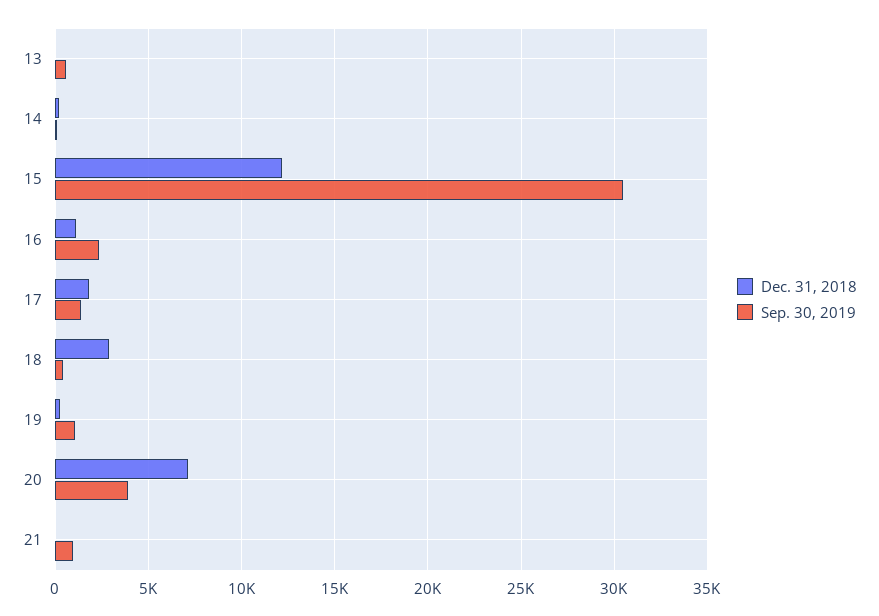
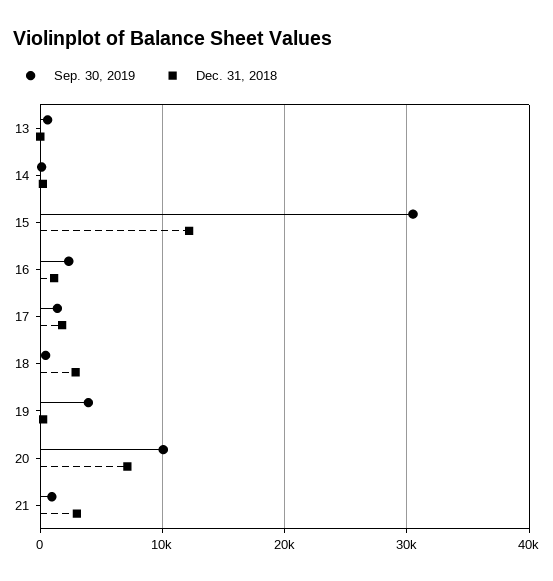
  {
    "Dec. 31, 2018": {
      "13": 0,
      "14": 0,
      "15": 12000,
      "16": 1000,
      "17": 2000,
      "18": 3000,
      "19": 0,
      "20": 7000,
-     "21": 0
+     "21": 3000
    },
    "Sep. 30, 2019": {
      "13": 500,
      "14": 0,
      "15": 30500,
      "16": 2500,
      "17": 1500,
      "18": 500,
-     "19": 1000,
+     "19": 4000,
-     "20": 4000,
+     "20": 10000,
      "21": 1000
    }
  }

